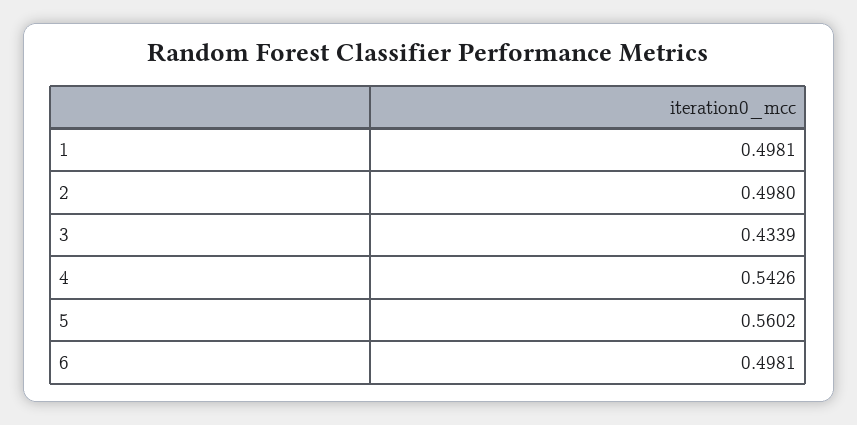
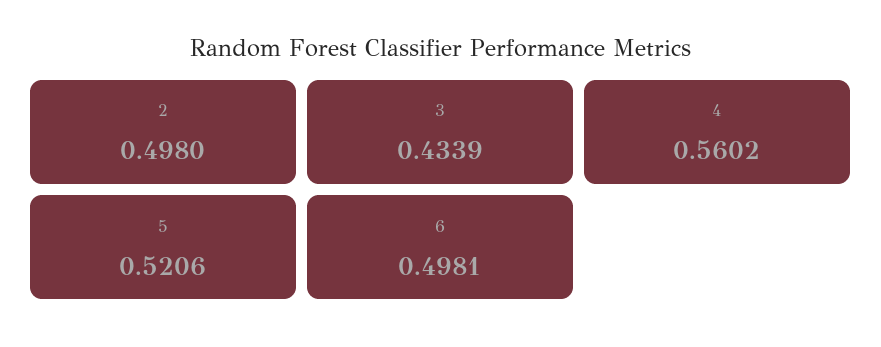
  {
-   "1": 0.4981,
    "2": 0.498,
    "3": 0.4339,
-   "4": 0.5426,
+   "4": 0.5602,
-   "5": 0.5602,
+   "5": 0.5206,
    "6": 0.4981
  }

